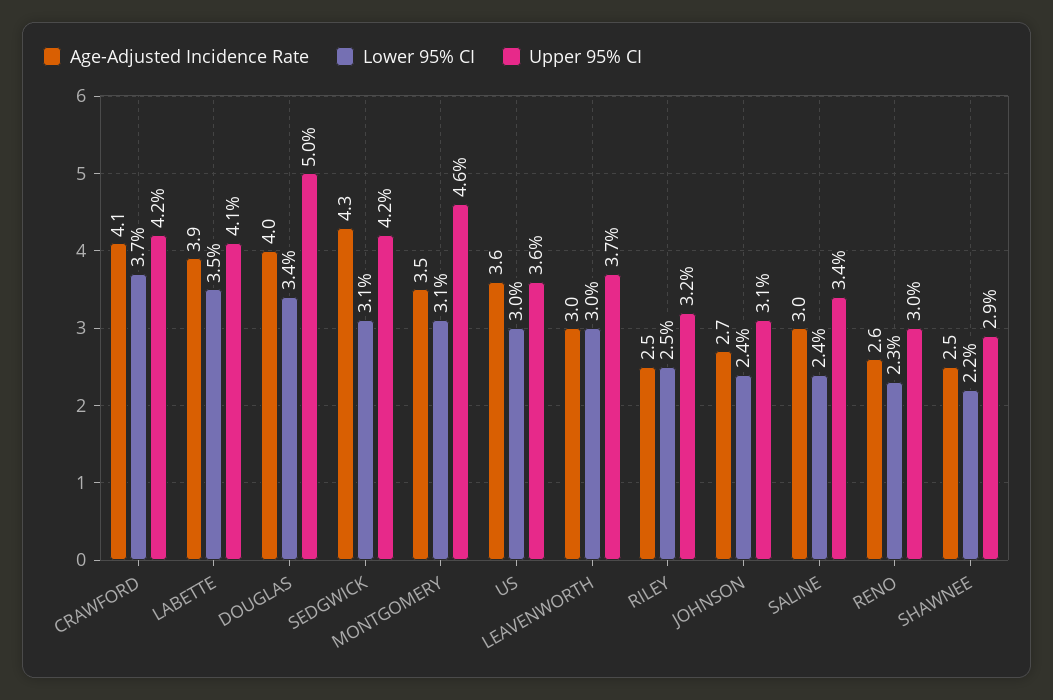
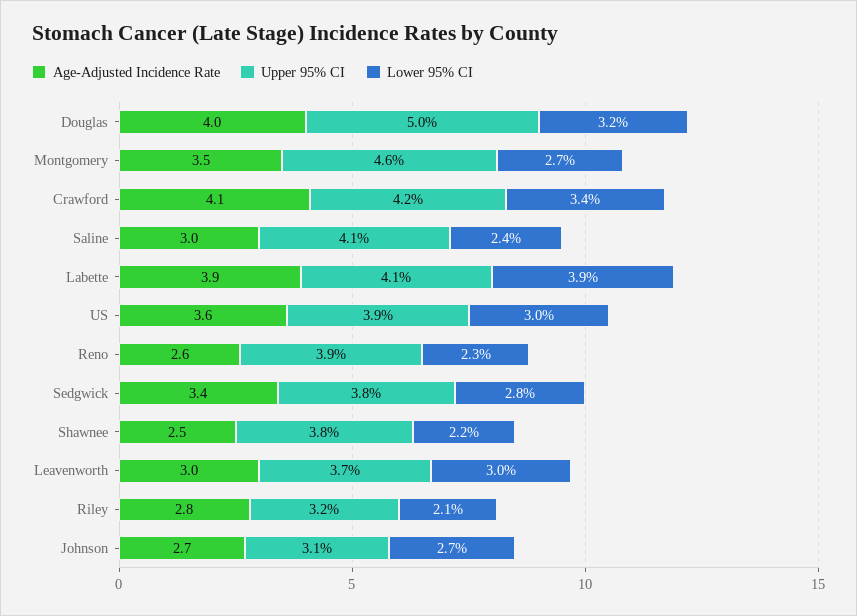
  {
    "Age-Adjusted Incidence Rate": {
      "CRAWFORD": 4.1,
      "LABETTE": 3.9,
      "DOUGLAS": 4,
-     "SEDGWICK": 4.3,
+     "SEDGWICK": 3.4,
      "MONTGOMERY": 3.5,
      "US": 3.6,
      "LEAVENWORTH": 3,
-     "RILEY": 2.5,
+     "RILEY": 2.8,
      "JOHNSON": 2.7,
      "SALINE": 3,
      "RENO": 2.6,
      "SHAWNEE": 2.5
    },
    "Lower 95% CI": {
-     "CRAWFORD": 3.7,
+     "CRAWFORD": 3.4,
-     "LABETTE": 3.5,
+     "LABETTE": 3.9,
-     "DOUGLAS": 3.4,
+     "DOUGLAS": 3.2,
-     "SEDGWICK": 3.1,
+     "SEDGWICK": 2.8,
-     "MONTGOMERY": 3.1,
+     "MONTGOMERY": 2.7,
      "US": 3,
      "LEAVENWORTH": 3,
-     "RILEY": 2.5,
+     "RILEY": 2.1,
-     "JOHNSON": 2.4,
+     "JOHNSON": 2.7,
      "SALINE": 2.4,
      "RENO": 2.3,
      "SHAWNEE": 2.2
    },
    "Upper 95% CI": {
      "CRAWFORD": 4.2,
      "LABETTE": 4.1,
      "DOUGLAS": 5,
-     "SEDGWICK": 4.2,
+     "SEDGWICK": 3.8,
      "MONTGOMERY": 4.6,
-     "US": 3.6,
+     "US": 3.9,
      "LEAVENWORTH": 3.7,
      "RILEY": 3.2,
      "JOHNSON": 3.1,
-     "SALINE": 3.4,
+     "SALINE": 4.1,
-     "RENO": 3,
+     "RENO": 3.9,
-     "SHAWNEE": 2.9
+     "SHAWNEE": 3.8
    }
  }

